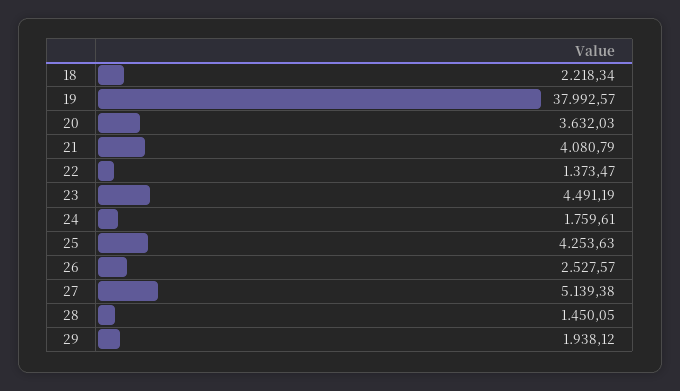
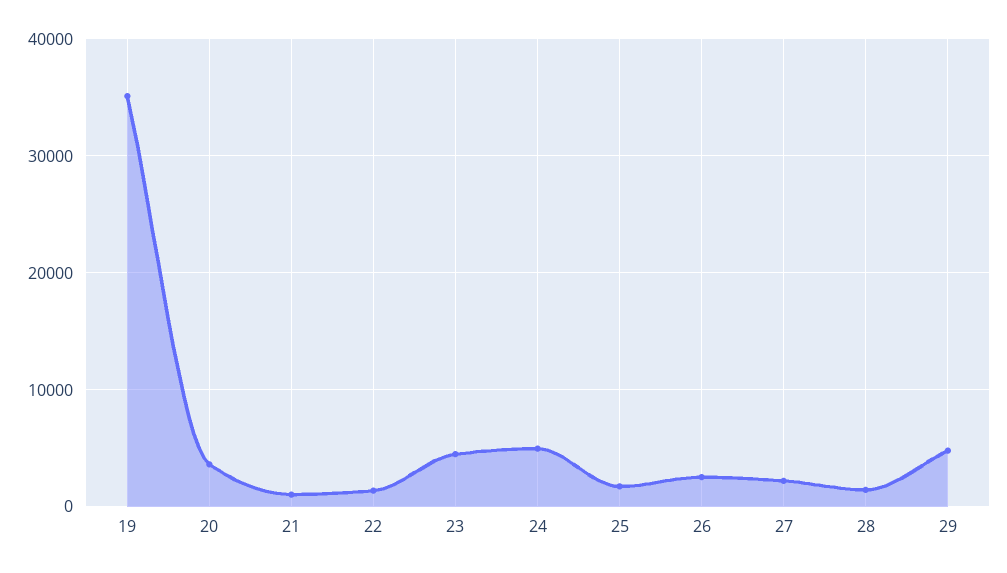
  {
-   "18": 2218.34,
-   "19": 37992.57,
+   "19": 35000,
    "20": 3632.03,
-   "21": 4080.79,
+   "21": 1000,
    "22": 1373.47,
    "23": 4491.19,
-   "24": 1759.61,
+   "24": 5000,
-   "25": 4253.63,
+   "25": 2000,
    "26": 2527.57,
-   "27": 5139.38,
+   "27": 2000,
    "28": 1450.05,
-   "29": 1938.12
+   "29": 5000
  }

